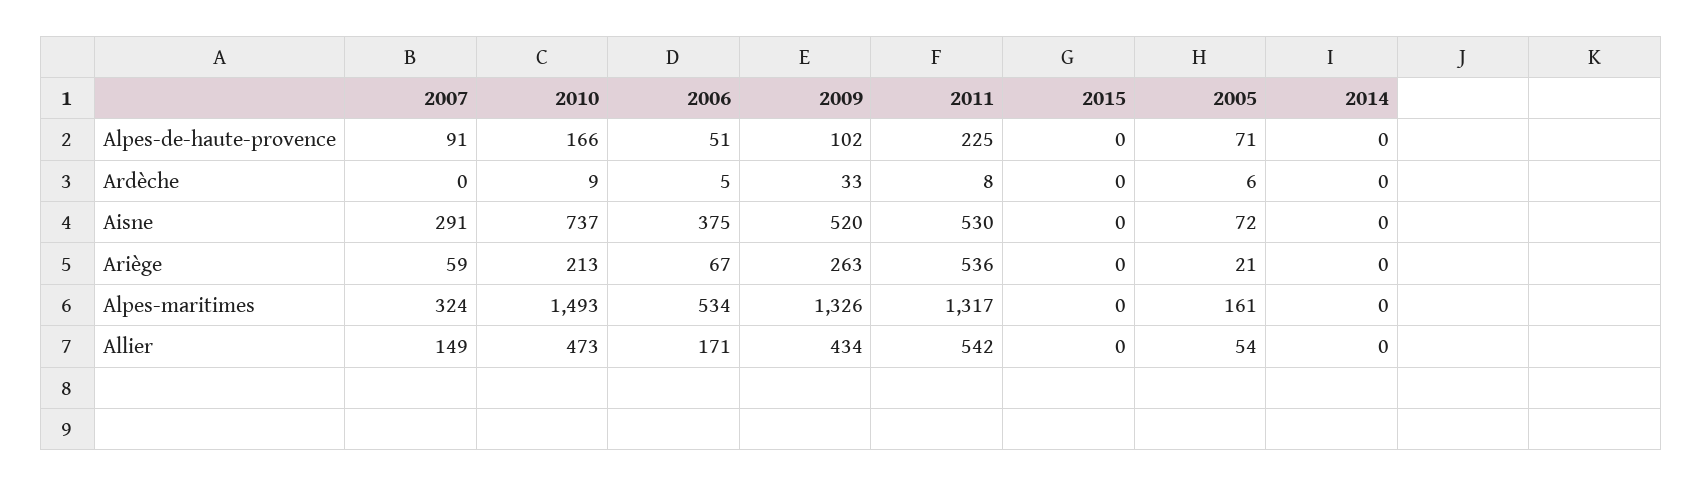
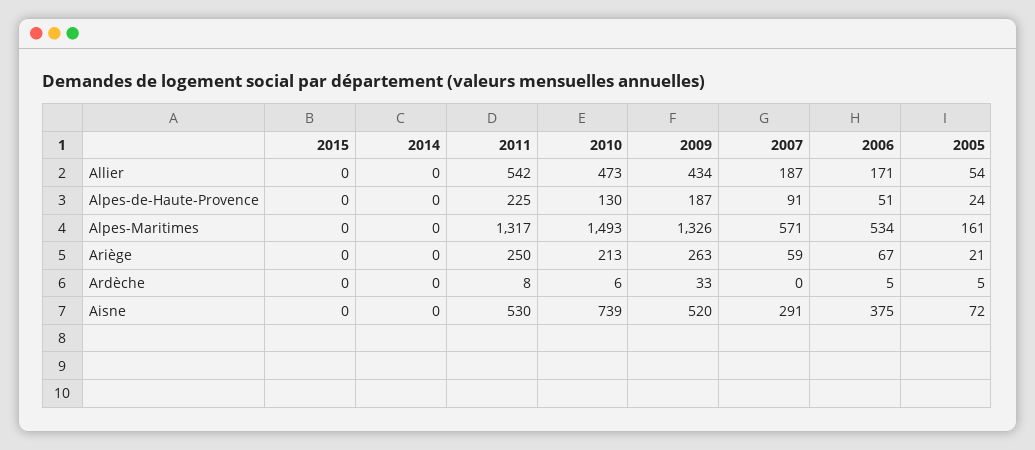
  {
    "2007": {
      "Alpes-de-haute-provence": 91,
      "Ardèche": 0,
      "Aisne": 291,
      "Ariège": 59,
-     "Alpes-maritimes": 324,
+     "Alpes-maritimes": 571,
-     "Allier": 149
+     "Allier": 187
    },
    "2010": {
-     "Alpes-de-haute-provence": 166,
+     "Alpes-de-haute-provence": 130,
-     "Ardèche": 9,
+     "Ardèche": 6,
-     "Aisne": 737,
+     "Aisne": 739,
      "Ariège": 213,
      "Alpes-maritimes": 1493,
      "Allier": 473
    },
    "2006": {
      "Alpes-de-haute-provence": 51,
      "Ardèche": 5,
      "Aisne": 375,
      "Ariège": 67,
      "Alpes-maritimes": 534,
      "Allier": 171
    },
    "2009": {
-     "Alpes-de-haute-provence": 102,
+     "Alpes-de-haute-provence": 187,
      "Ardèche": 33,
      "Aisne": 520,
      "Ariège": 263,
      "Alpes-maritimes": 1326,
      "Allier": 434
    },
    "2011": {
      "Alpes-de-haute-provence": 225,
      "Ardèche": 8,
      "Aisne": 530,
-     "Ariège": 536,
+     "Ariège": 250,
      "Alpes-maritimes": 1317,
      "Allier": 542
    },
    "2015": {
      "Alpes-de-haute-provence": 0,
      "Ardèche": 0,
      "Aisne": 0,
      "Ariège": 0,
      "Alpes-maritimes": 0,
      "Allier": 0
    },
    "2005": {
-     "Alpes-de-haute-provence": 71,
+     "Alpes-de-haute-provence": 24,
-     "Ardèche": 6,
+     "Ardèche": 5,
      "Aisne": 72,
      "Ariège": 21,
      "Alpes-maritimes": 161,
      "Allier": 54
    },
    "2014": {
      "Alpes-de-haute-provence": 0,
      "Ardèche": 0,
      "Aisne": 0,
      "Ariège": 0,
      "Alpes-maritimes": 0,
      "Allier": 0
    }
  }

